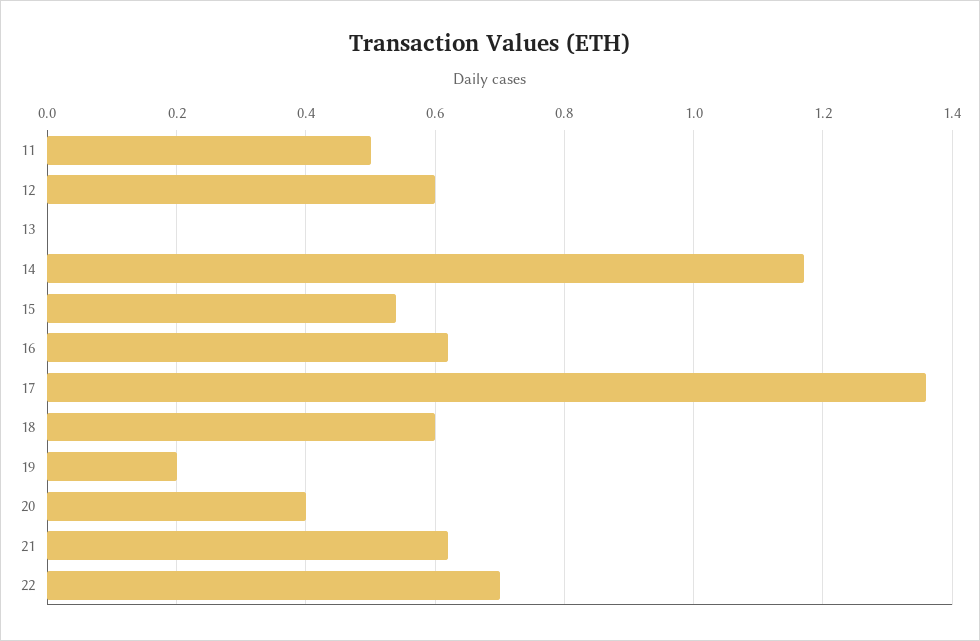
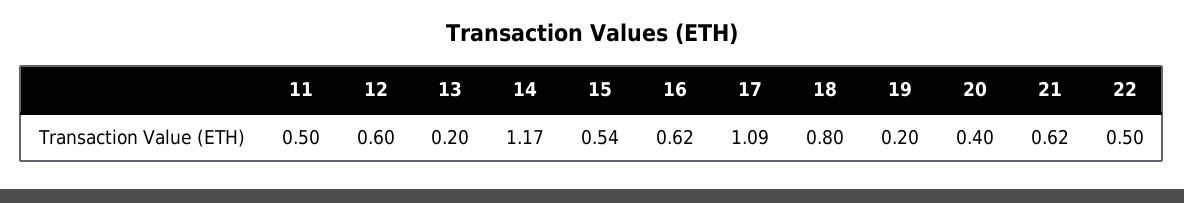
  {
    "11": 0.5,
    "12": 0.6,
-   "13": 0,
+   "13": 0.2,
    "14": 1.17,
    "15": 0.54,
    "16": 0.62,
-   "17": 1.35,
+   "17": 1.09,
-   "18": 0.6,
+   "18": 0.8,
    "19": 0.2,
    "20": 0.4,
    "21": 0.62,
-   "22": 0.7
+   "22": 0.5
  }

